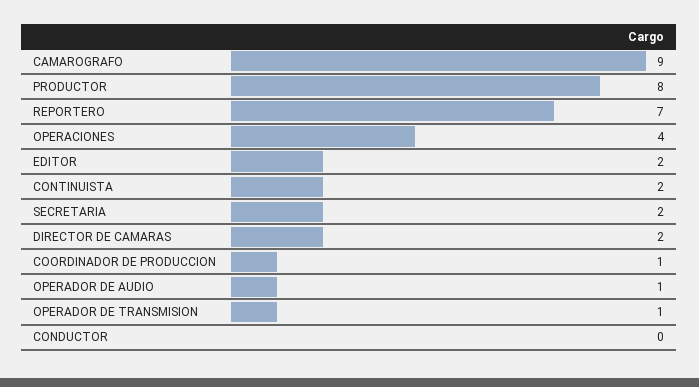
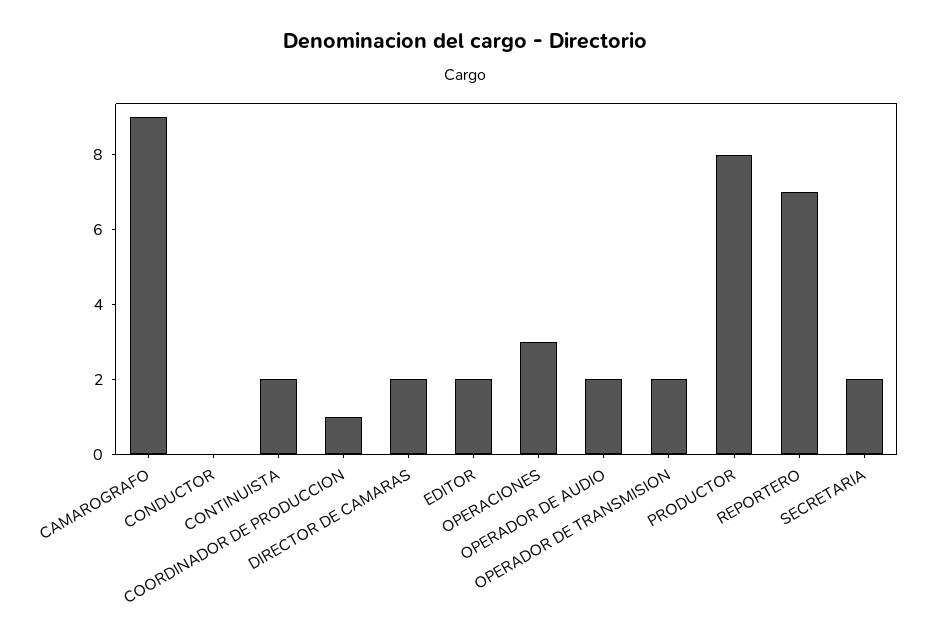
  {
    "CAMAROGRAFO": 9,
    "PRODUCTOR": 8,
    "REPORTERO": 7,
-   "OPERACIONES": 4,
+   "OPERACIONES": 3,
    "EDITOR": 2,
    "CONTINUISTA": 2,
    "SECRETARIA": 2,
    "DIRECTOR DE CAMARAS": 2,
    "COORDINADOR DE PRODUCCION": 1,
-   "OPERADOR DE AUDIO": 1,
+   "OPERADOR DE AUDIO": 2,
-   "OPERADOR DE TRANSMISION": 1,
+   "OPERADOR DE TRANSMISION": 2,
    "CONDUCTOR": 0
  }

